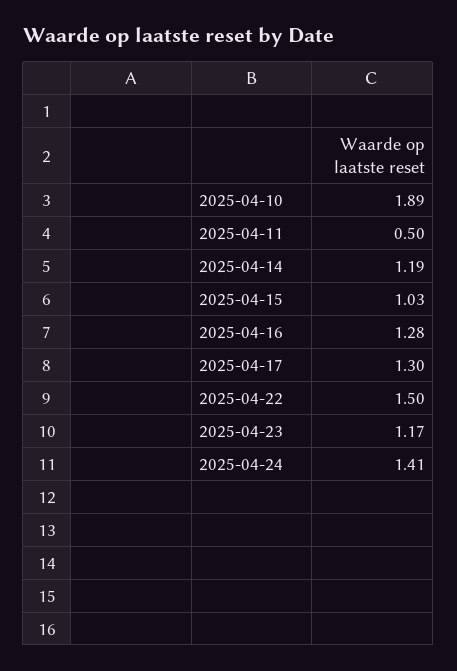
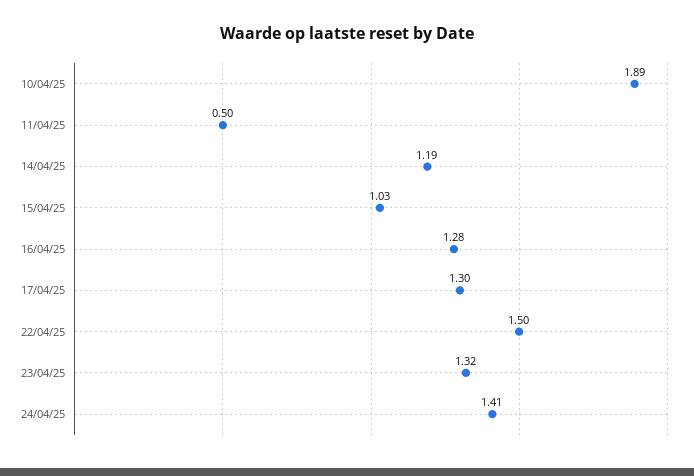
  {
    "2025-04-10": 1.89,
    "2025-04-11": 0.5,
    "2025-04-14": 1.19,
    "2025-04-15": 1.03,
    "2025-04-16": 1.28,
    "2025-04-17": 1.3,
    "2025-04-22": 1.5,
-   "2025-04-23": 1.17,
+   "2025-04-23": 1.32,
    "2025-04-24": 1.41
  }

